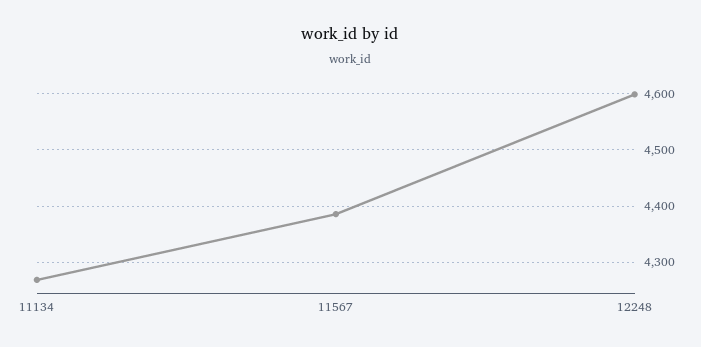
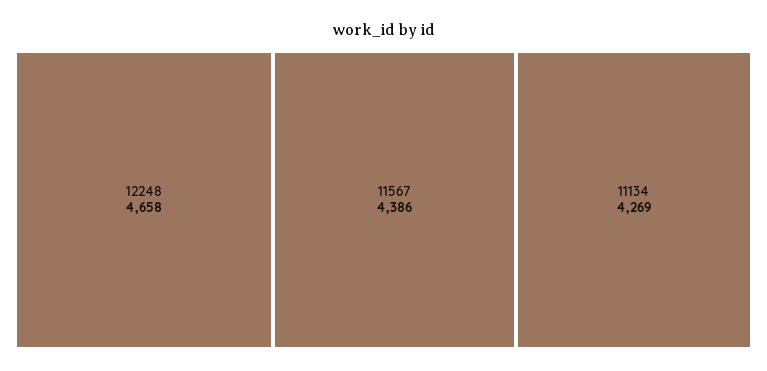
  {
    "11134": 4269,
    "11567": 4386,
-   "12248": 4600
+   "12248": 4658
  }

